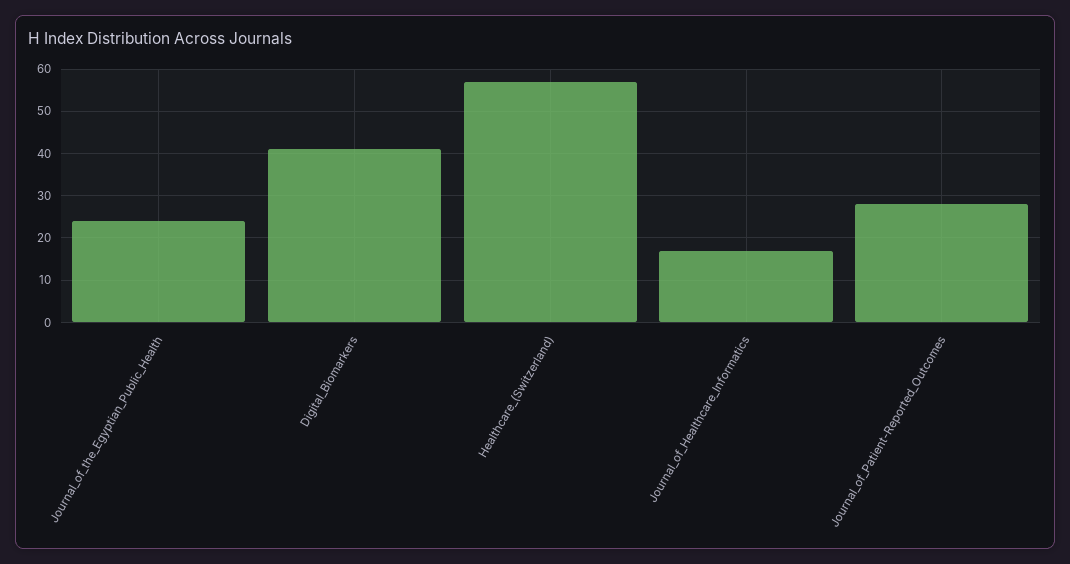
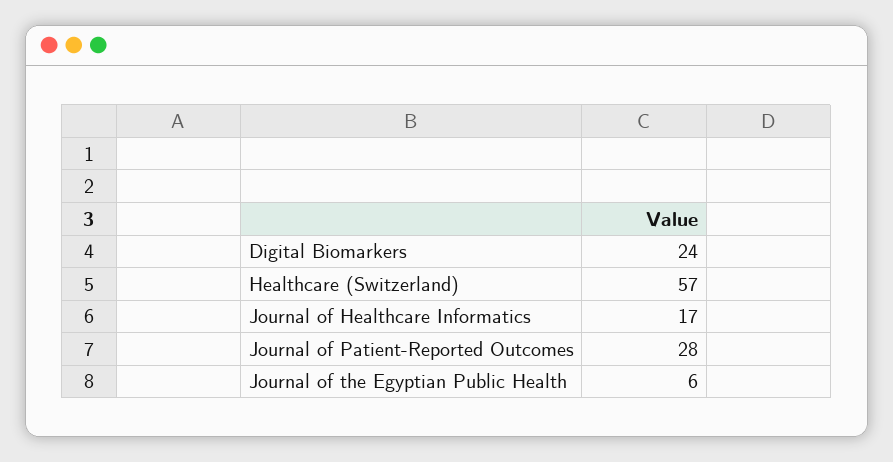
  {
-   "Journal_of_the_Egyptian_Public_Health": 25,
+   "Journal_of_the_Egyptian_Public_Health": 6,
-   "Digital_Biomarkers": 40,
+   "Digital_Biomarkers": 24,
    "Healthcare_(Switzerland)": 57,
    "Journal_of_Healthcare_Informatics": 17,
    "Journal_of_Patient-Reported_Outcomes": 28
  }

